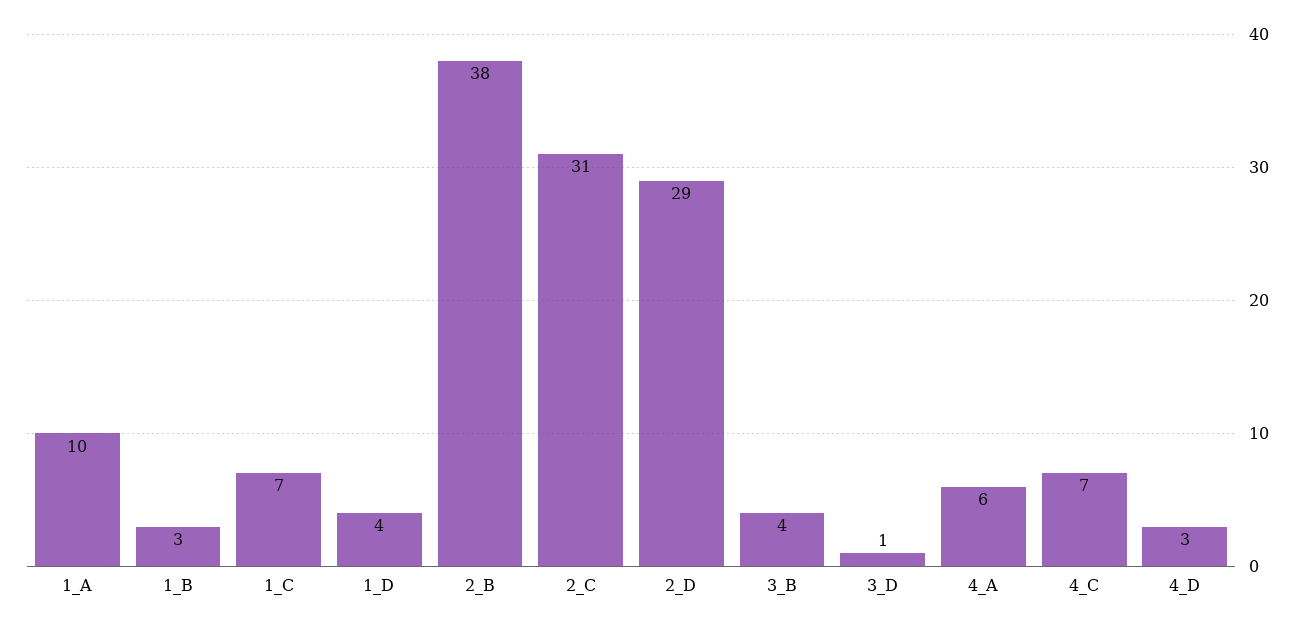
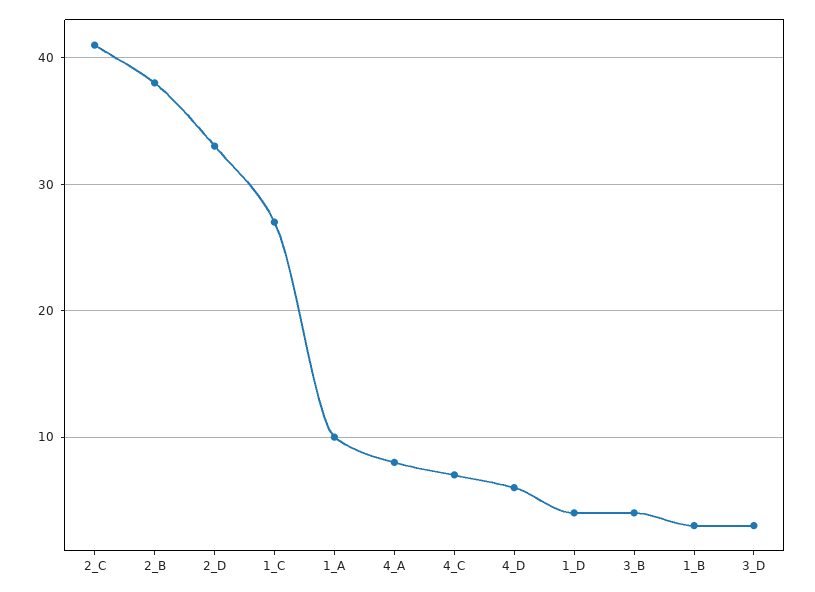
  {
    "1_A": 10,
    "1_B": 3,
-   "1_C": 7,
+   "1_C": 27,
    "1_D": 4,
    "2_B": 38,
-   "2_C": 31,
+   "2_C": 41,
-   "2_D": 29,
+   "2_D": 33,
    "3_B": 4,
-   "3_D": 1,
+   "3_D": 3,
-   "4_A": 6,
+   "4_A": 8,
    "4_C": 7,
-   "4_D": 3
+   "4_D": 6
  }

